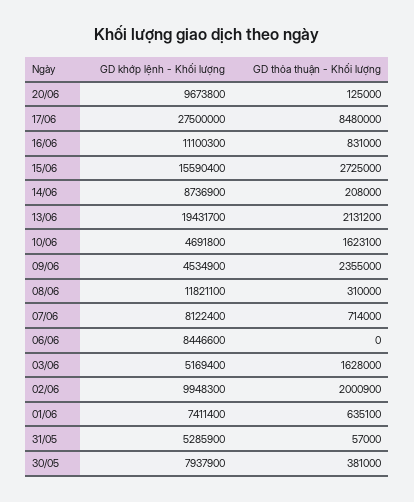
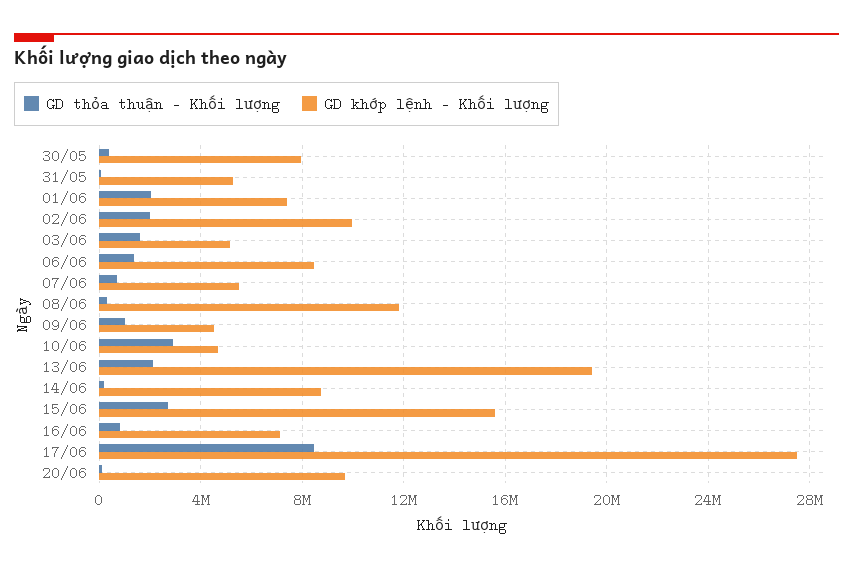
  {
    "GD khớp lệnh - Khối lượng": {
      "20/06": 9673800,
      "17/06": 27500000,
-     "16/06": 11100300,
+     "16/06": 7000000,
      "15/06": 15590400,
      "14/06": 8736900,
      "13/06": 19431700,
      "10/06": 4691800,
      "09/06": 4534900,
      "08/06": 11821100,
-     "07/06": 8122400,
+     "07/06": 5500000,
      "06/06": 8446600,
      "03/06": 5169400,
      "02/06": 9948300,
      "01/06": 7411400,
      "31/05": 5285900,
      "30/05": 7937900
    },
    "GD thỏa thuận - Khối lượng": {
      "20/06": 125000,
      "17/06": 8480000,
      "16/06": 831000,
      "15/06": 2725000,
      "14/06": 208000,
      "13/06": 2131200,
-     "10/06": 1623100,
+     "10/06": 3000000,
-     "09/06": 2355000,
+     "09/06": 1000000,
      "08/06": 310000,
      "07/06": 714000,
-     "06/06": 0,
+     "06/06": 1500000,
      "03/06": 1628000,
      "02/06": 2000900,
-     "01/06": 635100,
+     "01/06": 2000000,
      "31/05": 57000,
      "30/05": 381000
    }
  }

